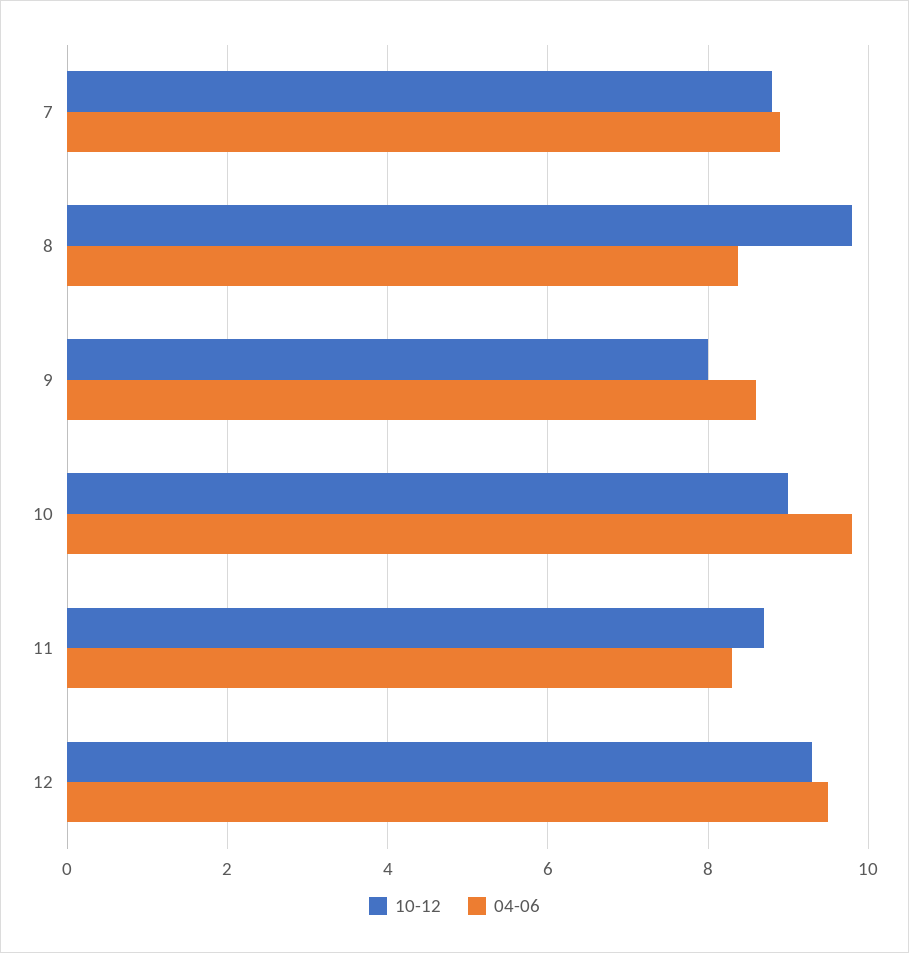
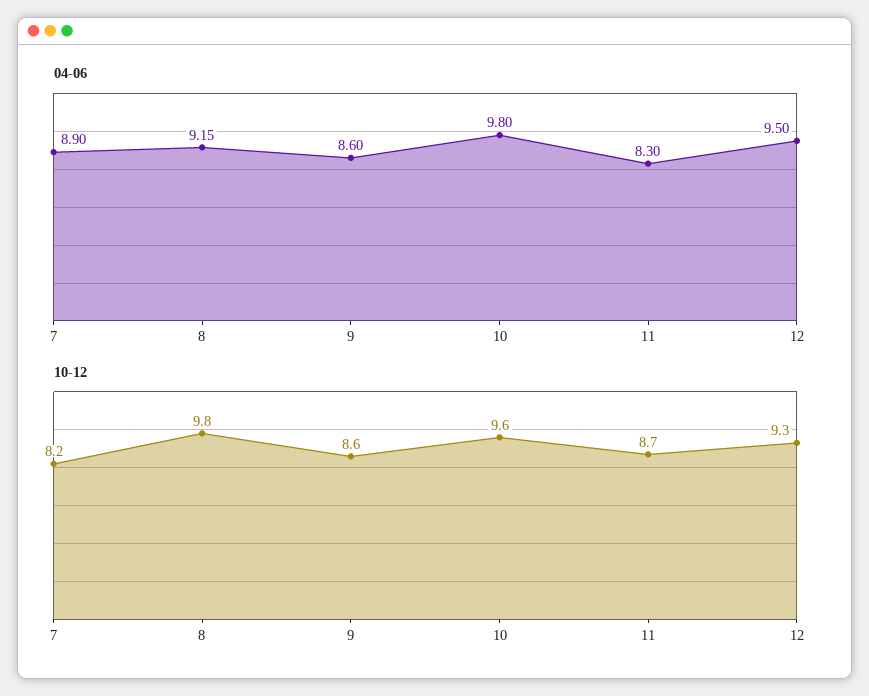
  {
    "10-12": {
-     "7": 8.8,
+     "7": 8.2,
      "8": 9.8,
-     "9": 8,
+     "9": 8.6,
-     "10": 9,
+     "10": 9.6,
      "11": 8.7,
      "12": 9.3
    },
    "04-06": {
      "7": 8.9,
-     "8": 8.4,
+     "8": 9.15,
      "9": 8.6,
      "10": 9.8,
      "11": 8.3,
      "12": 9.5
    }
  }

